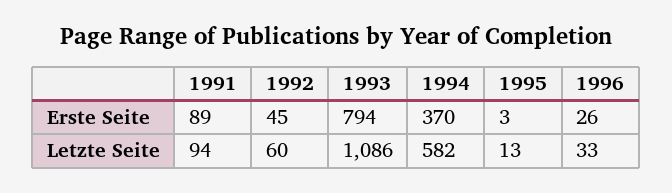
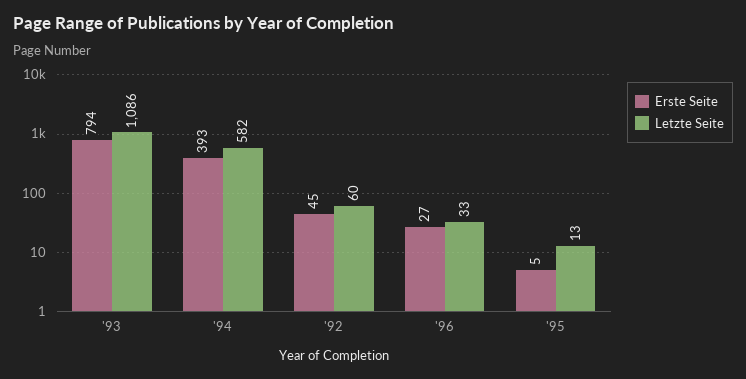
  {
    "Erste Seite": {
-     "1991": 89,
      "1992": 45,
      "1993": 794,
-     "1994": 370,
+     "1994": 393,
-     "1995": 3,
+     "1995": 5,
-     "1996": 26
+     "1996": 27
    },
    "Letzte Seite": {
-     "1991": 94,
      "1992": 60,
      "1993": 1086,
      "1994": 582,
      "1995": 13,
      "1996": 33
    }
  }

